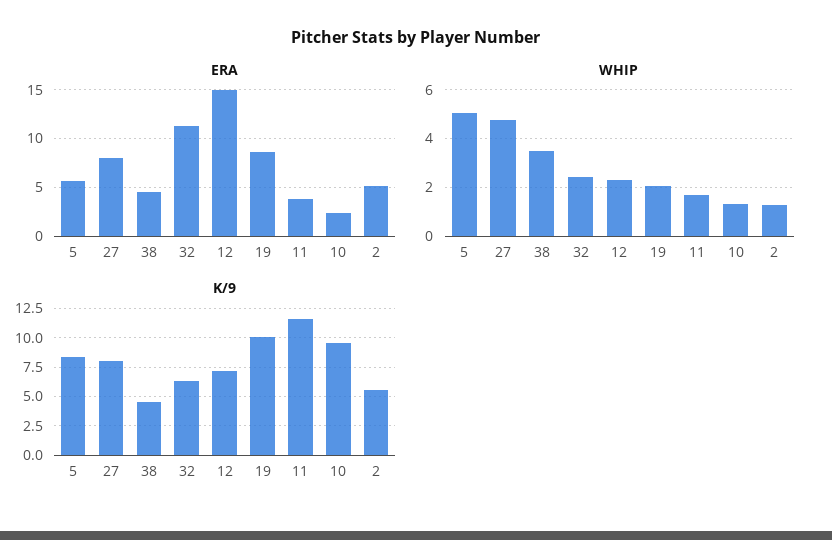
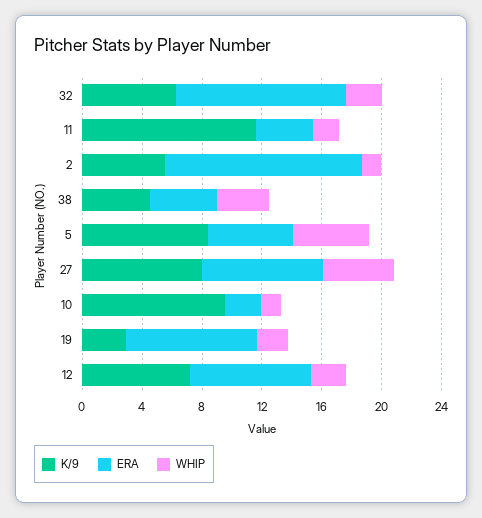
  {
    "ERA": {
      "5": 6,
      "27": 8,
      "38": 5,
      "32": 11,
-     "12": 15,
+     "12": 8,
      "19": 9,
      "11": 4,
      "10": 2,
-     "2": 5
+     "2": 13
    },
    "WHIP": {
      "5": 5,
      "27": 4.75,
      "38": 3.5,
      "32": 2.5,
      "12": 2.25,
      "19": 2,
      "11": 1.75,
      "10": 1.25,
      "2": 1.25
    },
    "K/9": {
      "5": 8,
      "27": 8,
      "38": 5,
      "32": 6,
      "12": 7,
-     "19": 10,
+     "19": 3,
      "11": 12,
      "10": 10,
      "2": 6
    }
  }

